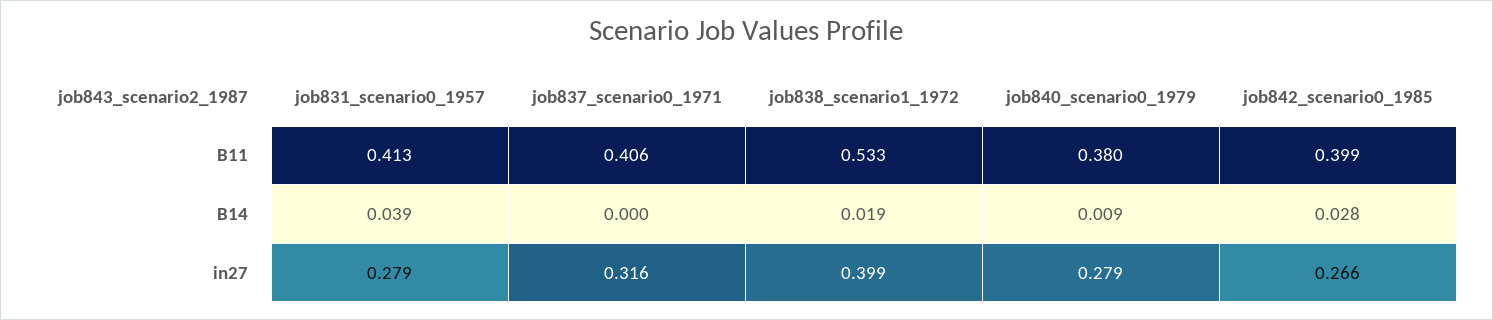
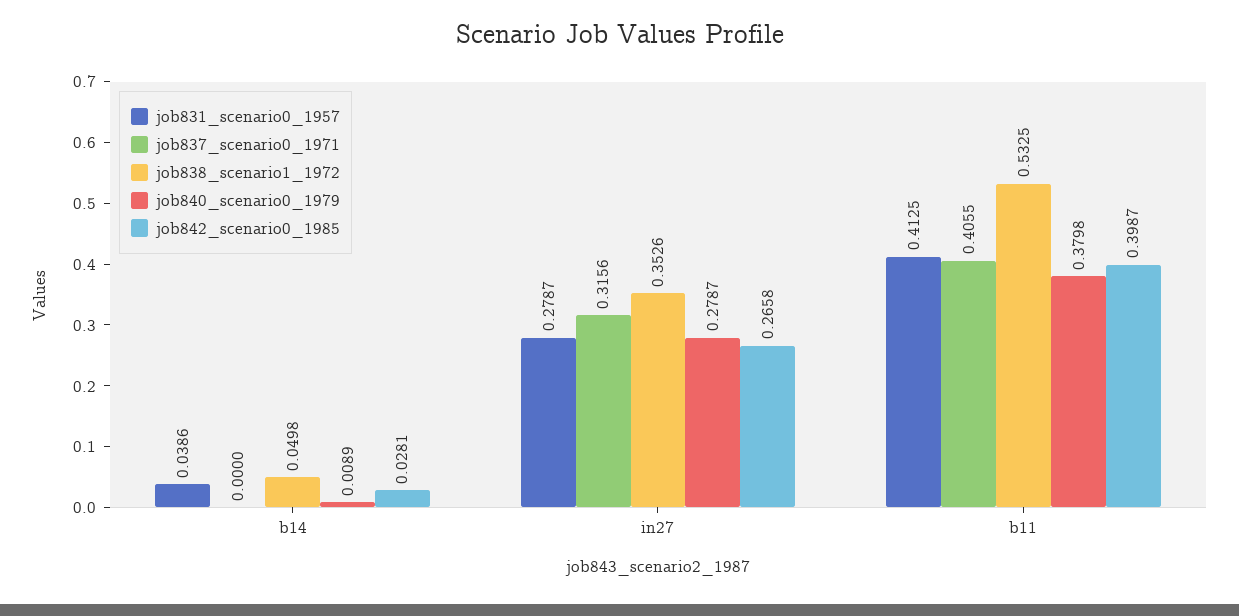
  {
    "job831_scenario0_1957": {
      "B11": 0.4125,
      "B14": 0.0386,
      "in27": 0.2787
    },
    "job837_scenario0_1971": {
      "B11": 0.4055,
      "B14": 0,
      "in27": 0.3156
    },
    "job838_scenario1_1972": {
      "B11": 0.5325,
-     "B14": 0.019,
+     "B14": 0.0498,
-     "in27": 0.399
+     "in27": 0.3526
    },
    "job840_scenario0_1979": {
      "B11": 0.3798,
      "B14": 0.0089,
      "in27": 0.2787
    },
    "job842_scenario0_1985": {
      "B11": 0.3987,
      "B14": 0.0281,
      "in27": 0.2658
    }
  }

